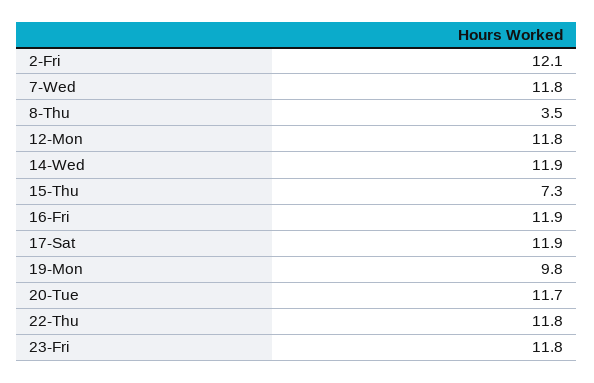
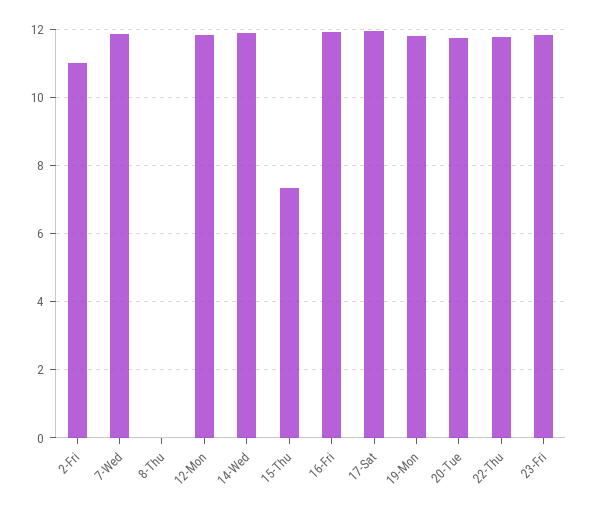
  {
-   "2-Fri": 12.1,
+   "2-Fri": 11,
    "7-Wed": 11.8,
-   "8-Thu": 3.5,
+   "8-Thu": 0,
    "12-Mon": 11.8,
    "14-Wed": 11.9,
    "15-Thu": 7.3,
    "16-Fri": 11.9,
    "17-Sat": 11.9,
-   "19-Mon": 9.8,
+   "19-Mon": 11.8,
    "20-Tue": 11.7,
    "22-Thu": 11.8,
    "23-Fri": 11.8
  }

